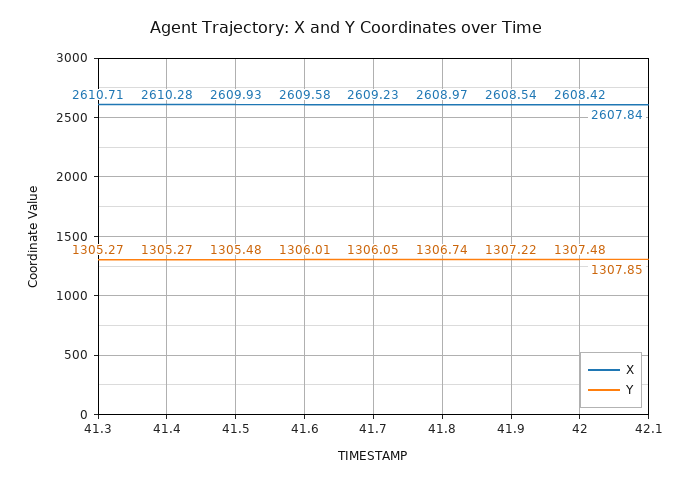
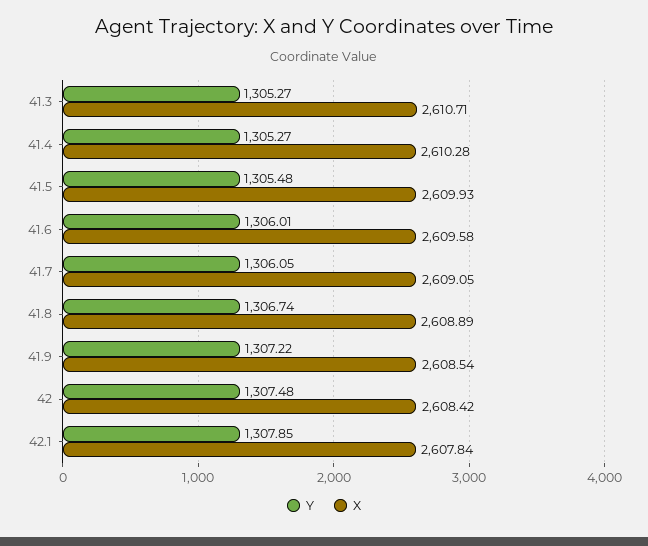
  {
    "X": {
      "41.3": 2610.71,
      "41.4": 2610.28,
      "41.5": 2609.93,
      "41.6": 2609.58,
-     "41.7": 2609.23,
+     "41.7": 2609.05,
-     "41.8": 2608.97,
+     "41.8": 2608.89,
      "41.9": 2608.54,
      "42": 2608.42,
      "42.1": 2607.84
    },
    "Y": {
      "41.3": 1305.27,
      "41.4": 1305.27,
      "41.5": 1305.48,
      "41.6": 1306.01,
      "41.7": 1306.05,
      "41.8": 1306.74,
      "41.9": 1307.22,
      "42": 1307.48,
      "42.1": 1307.85
    }
  }

